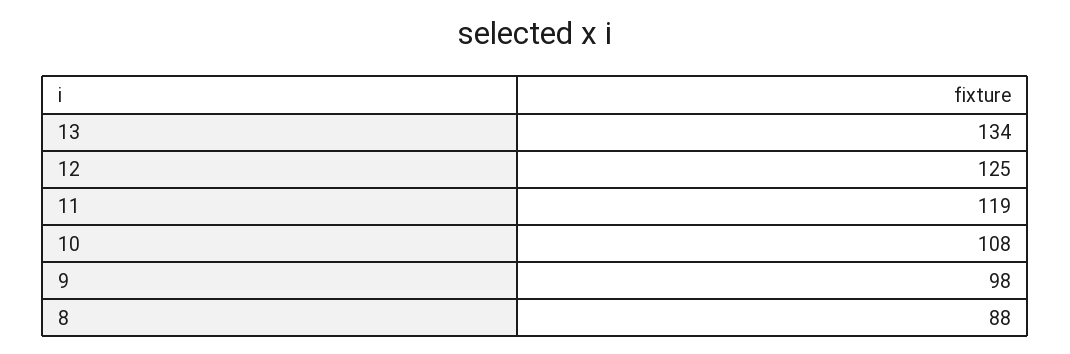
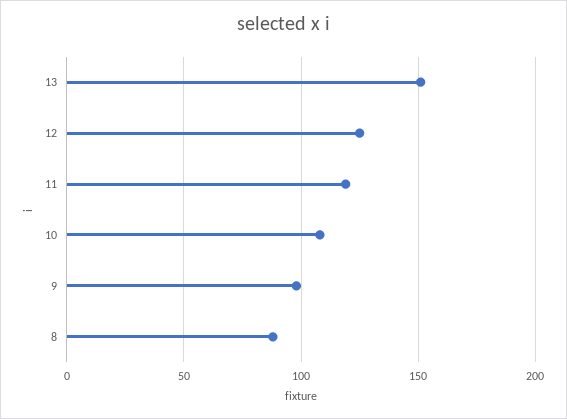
  {
-   "13": 134,
+   "13": 150,
    "12": 125,
    "11": 119,
    "10": 108,
    "9": 98,
    "8": 88
  }

